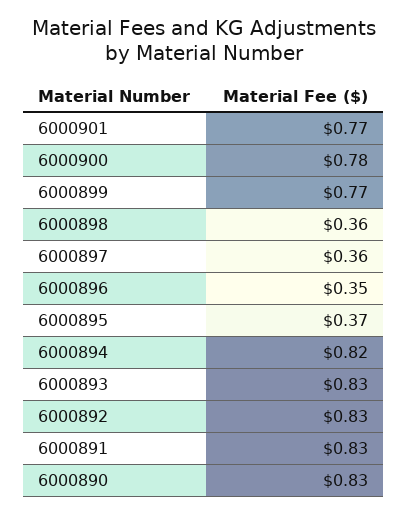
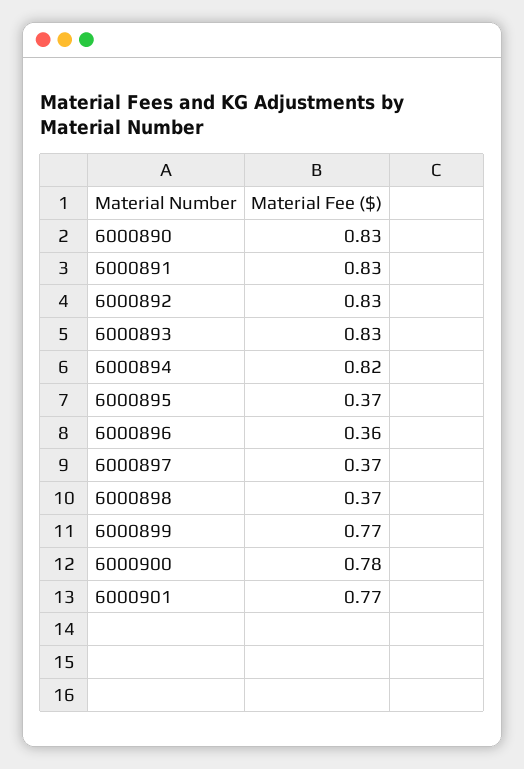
  {
    "6000901": 0.77,
    "6000900": 0.78,
    "6000899": 0.77,
-   "6000898": 0.36,
+   "6000898": 0.37,
-   "6000897": 0.36,
+   "6000897": 0.37,
-   "6000896": 0.35,
+   "6000896": 0.36,
    "6000895": 0.37,
    "6000894": 0.82,
    "6000893": 0.83,
    "6000892": 0.83,
    "6000891": 0.83,
    "6000890": 0.83
  }

